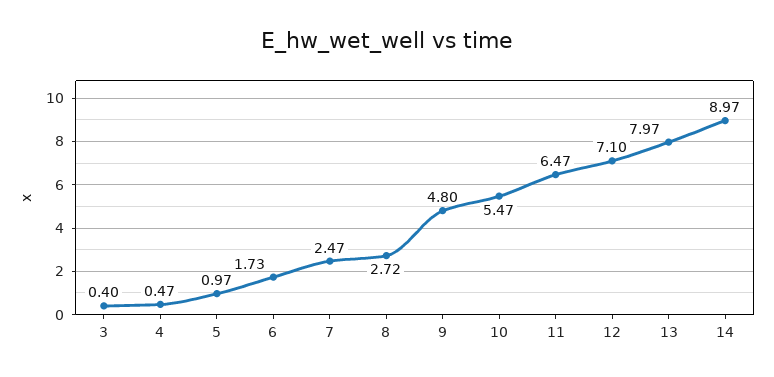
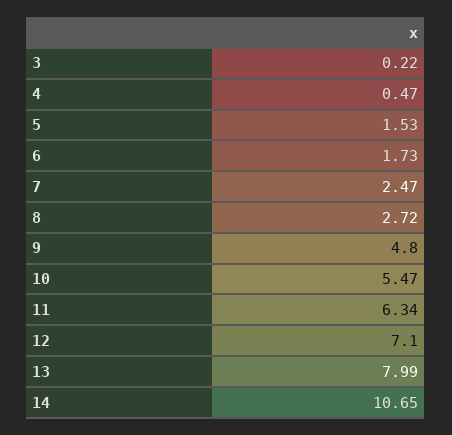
  {
-   "3": 0.4,
+   "3": 0.22,
    "4": 0.47,
-   "5": 0.97,
+   "5": 1.53,
    "6": 1.73,
    "7": 2.47,
    "8": 2.72,
    "9": 4.8,
    "10": 5.47,
-   "11": 6.47,
+   "11": 6.34,
    "12": 7.1,
-   "13": 7.97,
+   "13": 7.99,
-   "14": 8.97
+   "14": 10.65
  }

